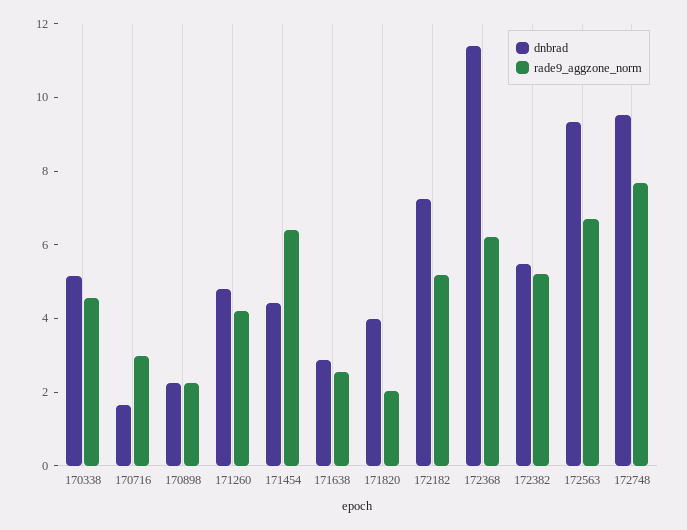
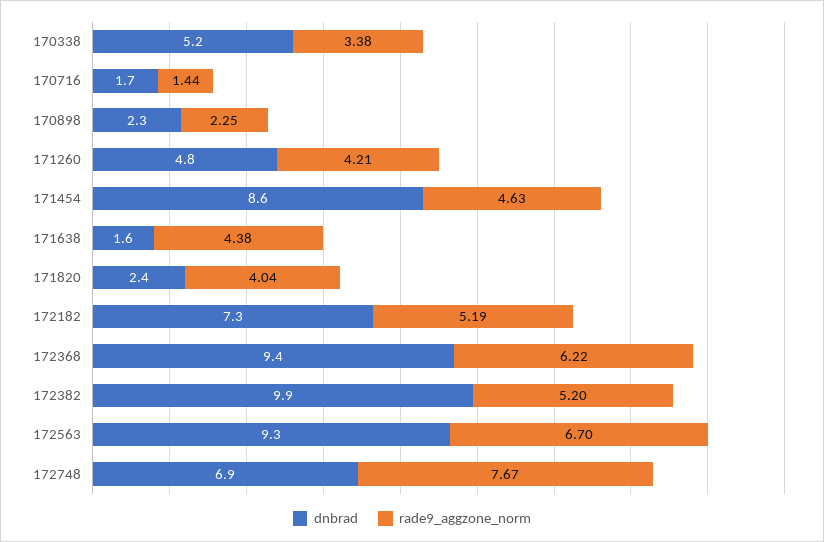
  {
    "dnbrad": {
      "170338": 5.2,
      "170716": 1.7,
      "170898": 2.3,
      "171260": 4.8,
-     "171454": 4.5,
+     "171454": 8.6,
-     "171638": 3,
+     "171638": 1.6,
-     "171820": 4,
+     "171820": 2.4,
      "172182": 7.3,
-     "172368": 11.5,
+     "172368": 9.4,
-     "172382": 5.5,
+     "172382": 9.9,
      "172563": 9.3,
-     "172748": 9.5
+     "172748": 6.9
    },
    "rade9_aggzone_norm": {
-     "170338": 4.5,
+     "170338": 3.38,
-     "170716": 3,
+     "170716": 1.44,
      "170898": 2.25,
      "171260": 4.21,
-     "171454": 6.5,
+     "171454": 4.63,
-     "171638": 2.5,
+     "171638": 4.38,
-     "171820": 2,
+     "171820": 4.04,
      "172182": 5.19,
      "172368": 6.22,
      "172382": 5.2,
      "172563": 6.7,
      "172748": 7.67
    }
  }

